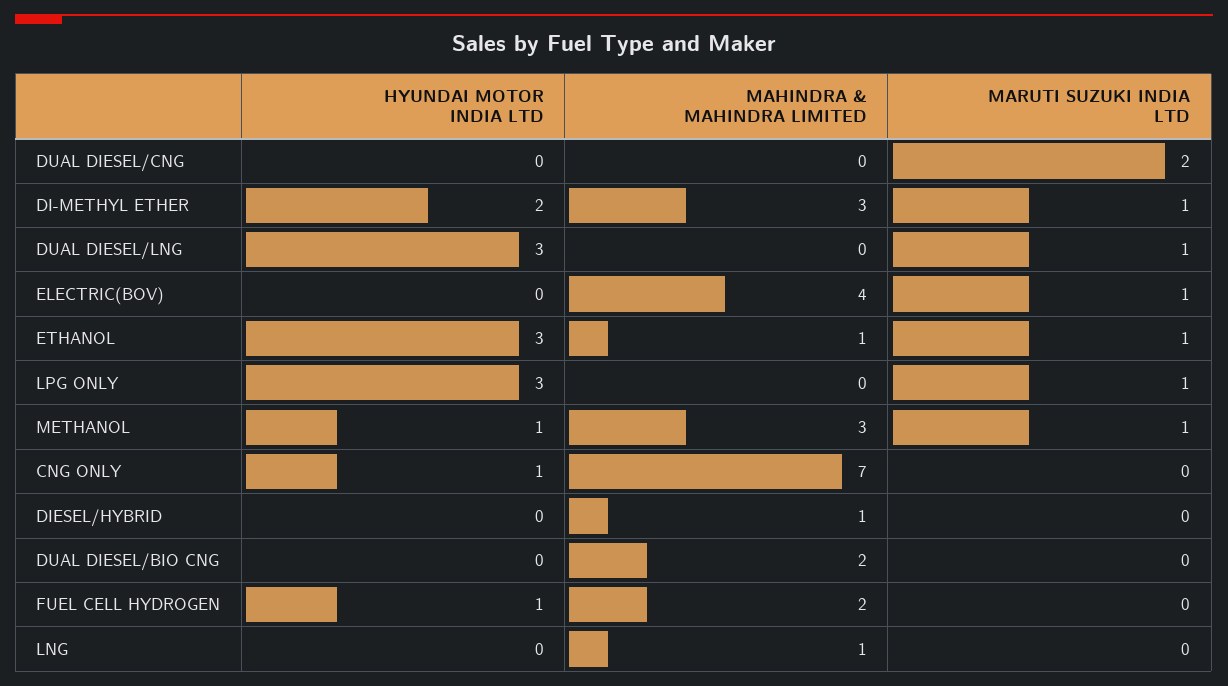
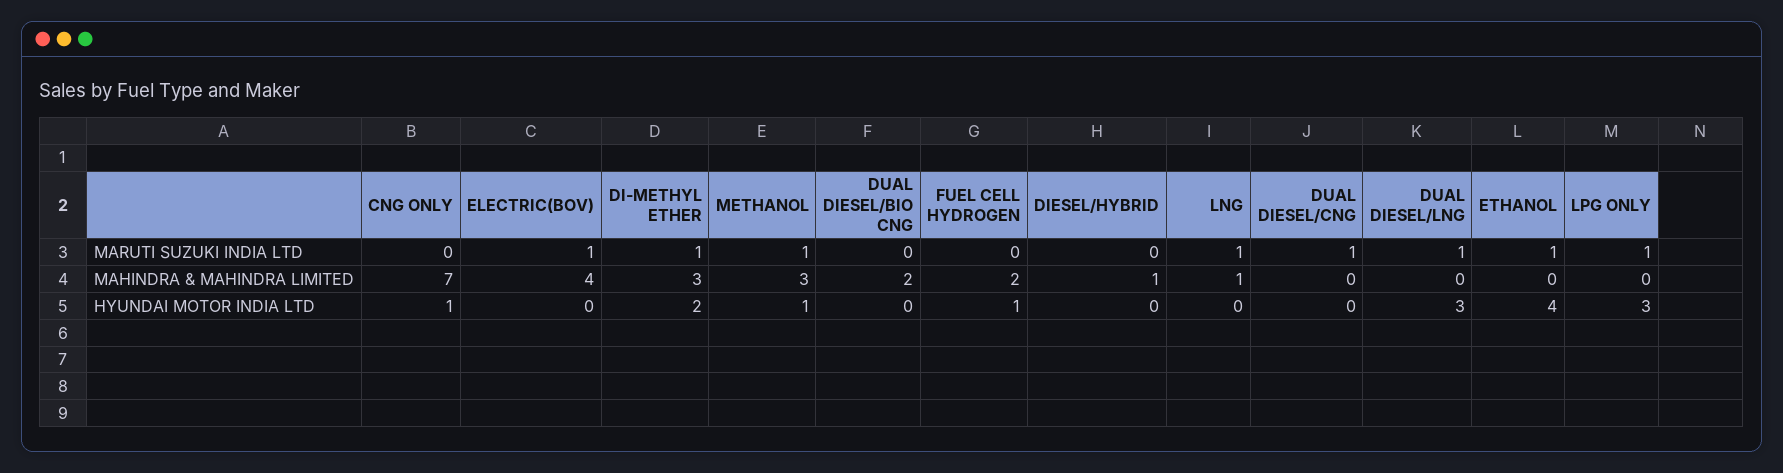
  {
    "HYUNDAI MOTOR INDIA LTD": {
      "DUAL DIESEL/CNG": 0,
      "DI-METHYL ETHER": 2,
      "DUAL DIESEL/LNG": 3,
      "ELECTRIC(BOV)": 0,
-     "ETHANOL": 3,
+     "ETHANOL": 4,
      "LPG ONLY": 3,
      "METHANOL": 1,
      "CNG ONLY": 1,
      "DIESEL/HYBRID": 0,
      "DUAL DIESEL/BIO CNG": 0,
      "FUEL CELL HYDROGEN": 1,
      "LNG": 0
    },
    "MAHINDRA & MAHINDRA LIMITED": {
      "DUAL DIESEL/CNG": 0,
      "DI-METHYL ETHER": 3,
      "DUAL DIESEL/LNG": 0,
      "ELECTRIC(BOV)": 4,
-     "ETHANOL": 1,
+     "ETHANOL": 0,
      "LPG ONLY": 0,
      "METHANOL": 3,
      "CNG ONLY": 7,
      "DIESEL/HYBRID": 1,
      "DUAL DIESEL/BIO CNG": 2,
      "FUEL CELL HYDROGEN": 2,
      "LNG": 1
    },
    "MARUTI SUZUKI INDIA LTD": {
-     "DUAL DIESEL/CNG": 2,
+     "DUAL DIESEL/CNG": 1,
      "DI-METHYL ETHER": 1,
      "DUAL DIESEL/LNG": 1,
      "ELECTRIC(BOV)": 1,
      "ETHANOL": 1,
      "LPG ONLY": 1,
      "METHANOL": 1,
      "CNG ONLY": 0,
      "DIESEL/HYBRID": 0,
      "DUAL DIESEL/BIO CNG": 0,
      "FUEL CELL HYDROGEN": 0,
-     "LNG": 0
+     "LNG": 1
    }
  }

